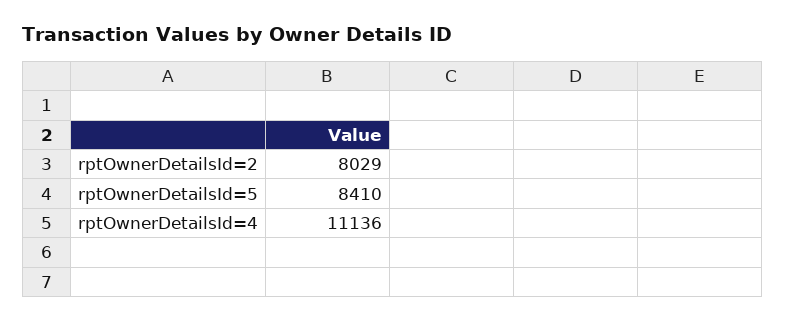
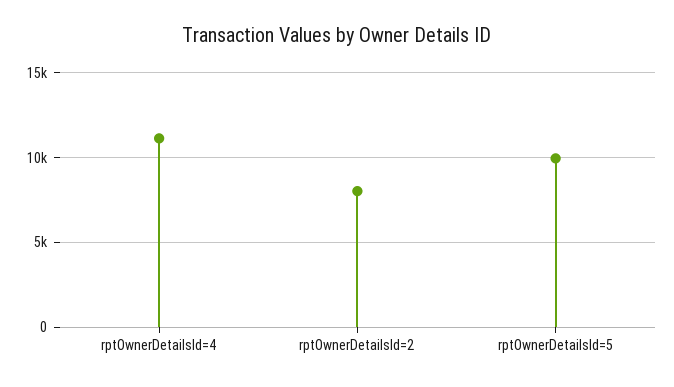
  {
    "rptOwnerDetailsId=2": 8029,
-   "rptOwnerDetailsId=5": 8410,
+   "rptOwnerDetailsId=5": 10000,
    "rptOwnerDetailsId=4": 11136
  }

